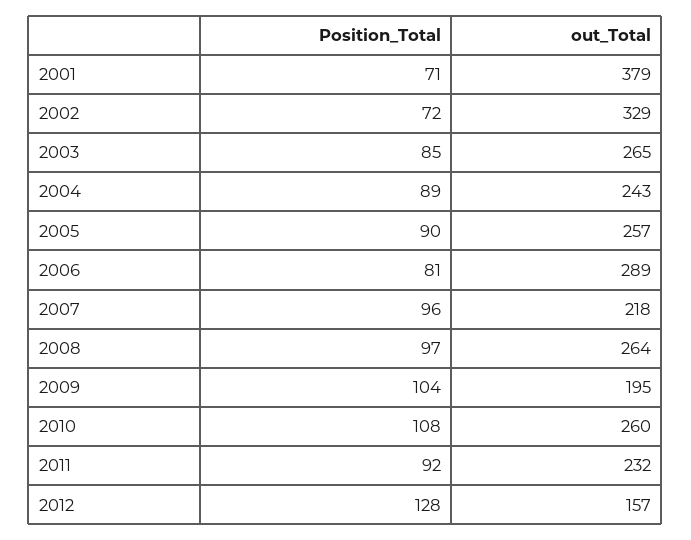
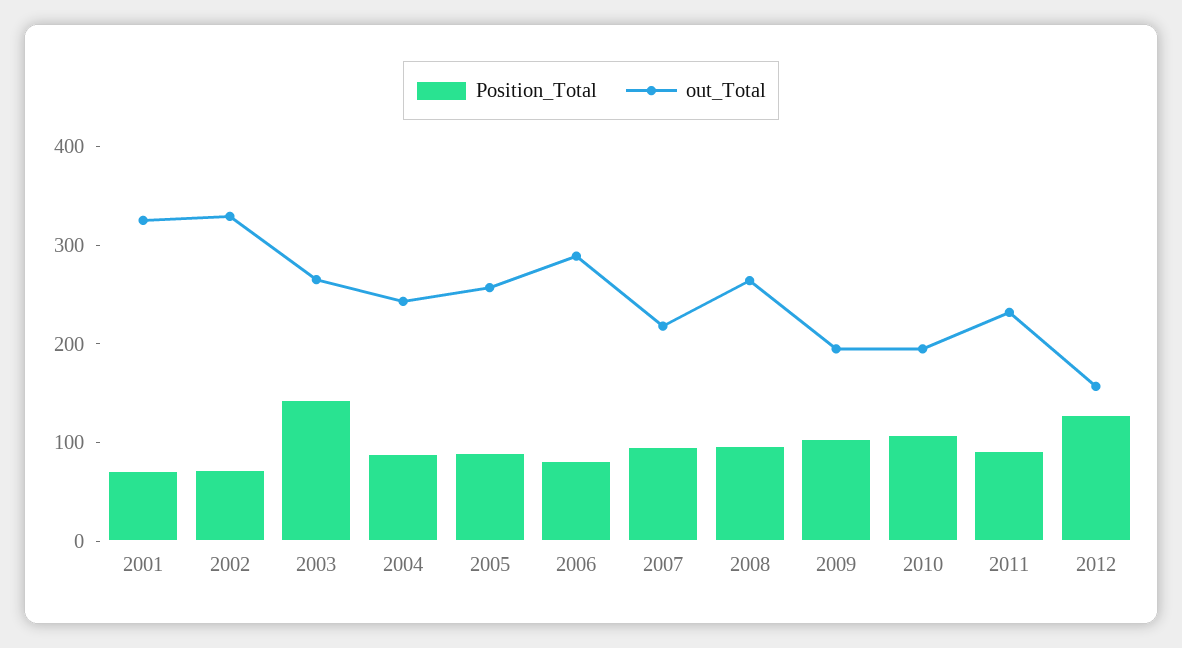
  {
    "Position_Total": {
      "2001": 71,
      "2002": 72,
-     "2003": 85,
+     "2003": 140,
      "2004": 89,
      "2005": 90,
      "2006": 81,
      "2007": 96,
      "2008": 97,
      "2009": 104,
      "2010": 108,
      "2011": 92,
      "2012": 128
    },
    "out_Total": {
-     "2001": 379,
+     "2001": 320,
      "2002": 329,
      "2003": 265,
      "2004": 243,
      "2005": 257,
      "2006": 289,
      "2007": 218,
      "2008": 264,
      "2009": 195,
-     "2010": 260,
+     "2010": 200,
      "2011": 232,
      "2012": 157
    }
  }

